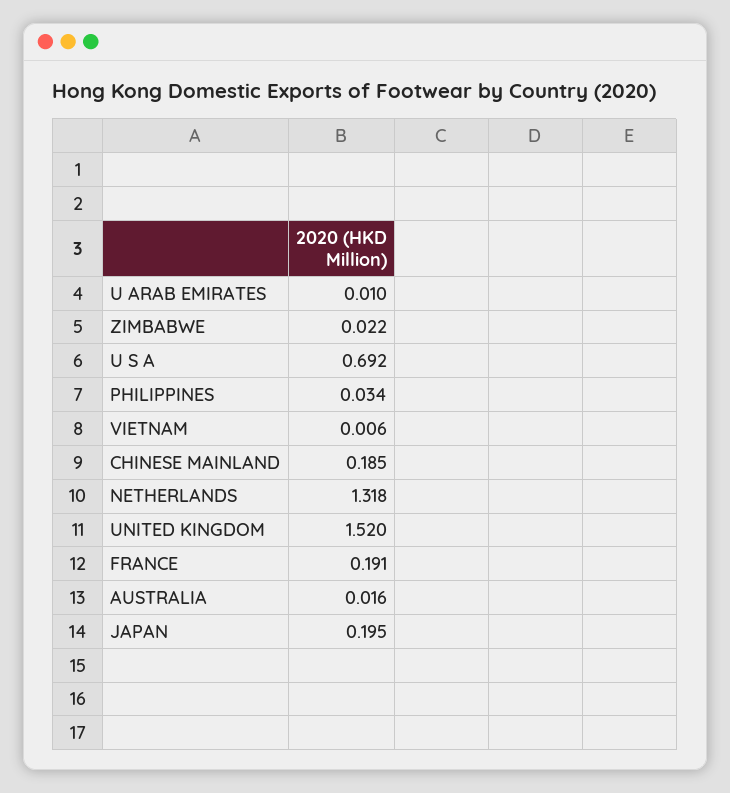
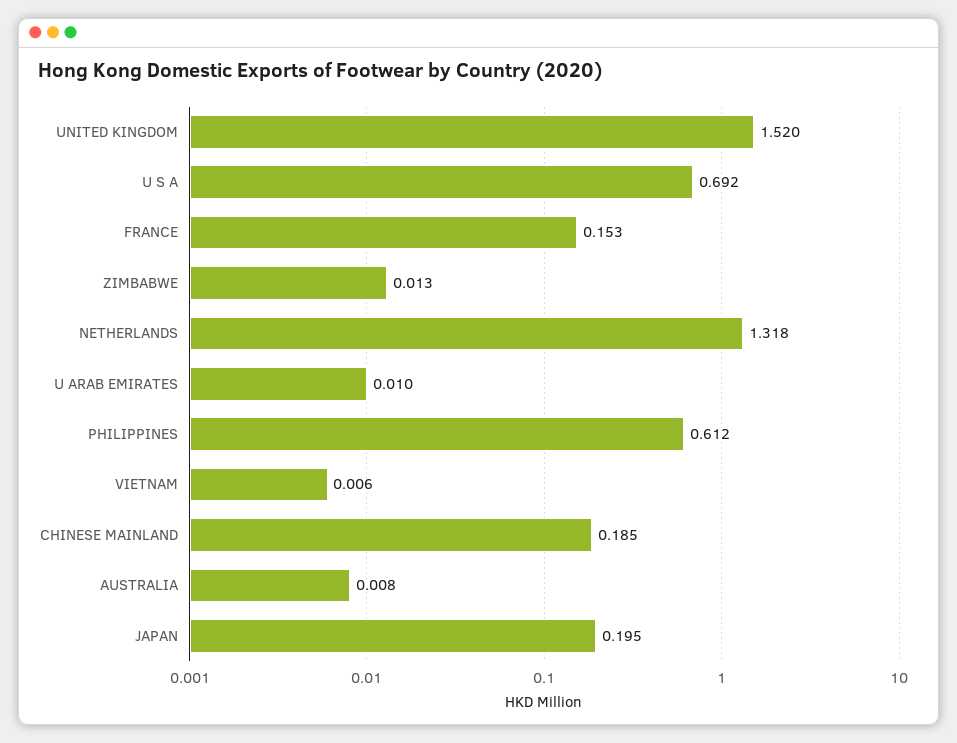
  {
    "U ARAB EMIRATES": 0.01,
-   "ZIMBABWE": 0.022,
+   "ZIMBABWE": 0.013,
    "U S A": 0.692,
-   "PHILIPPINES": 0.034,
+   "PHILIPPINES": 0.612,
    "VIETNAM": 0.006,
    "CHINESE MAINLAND": 0.185,
    "NETHERLANDS": 1.318,
    "UNITED KINGDOM": 1.52,
-   "FRANCE": 0.191,
+   "FRANCE": 0.153,
-   "AUSTRALIA": 0.016,
+   "AUSTRALIA": 0.008,
    "JAPAN": 0.195
  }

